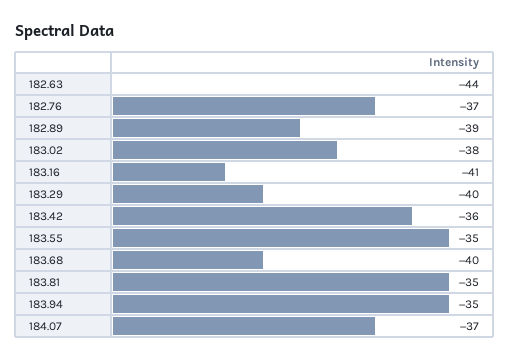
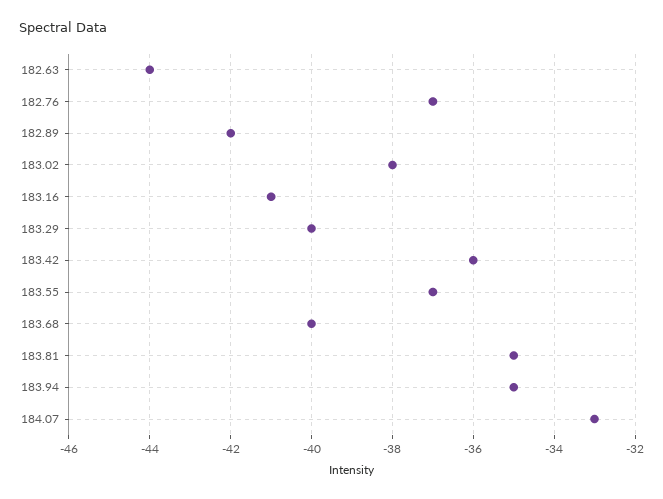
  {
    "182.63": -44,
    "182.76": -37,
-   "182.89": -39,
+   "182.89": -42,
    "183.02": -38,
    "183.16": -41,
    "183.29": -40,
    "183.42": -36,
-   "183.55": -35,
+   "183.55": -37,
    "183.68": -40,
    "183.81": -35,
    "183.94": -35,
-   "184.07": -37
+   "184.07": -33
  }

